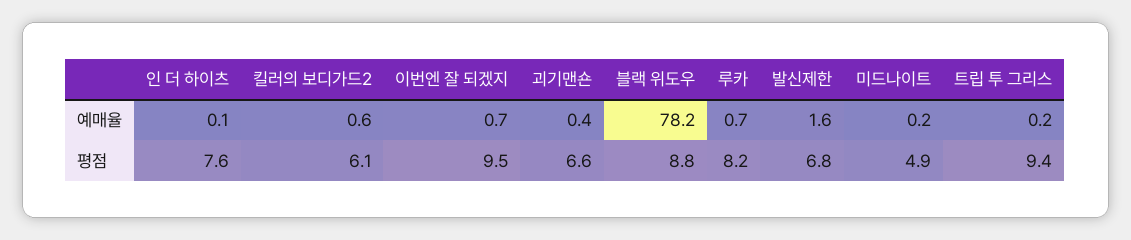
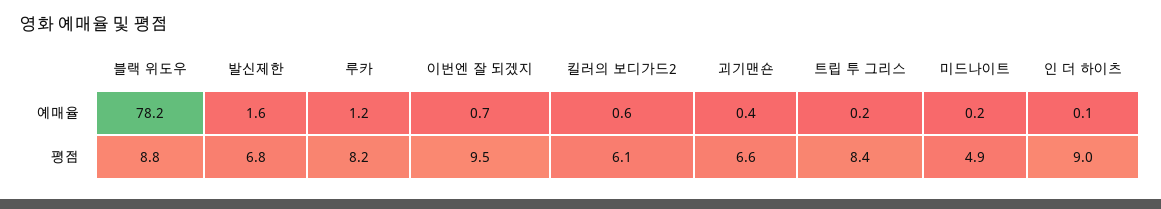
  {
    "인 더 하이츠": {
      "예매율": 0.1,
-     "평점": 7.6
+     "평점": 9
    },
    "킬러의 보디가드2": {
      "예매율": 0.6,
      "평점": 6.1
    },
    "이번엔 잘 되겠지": {
      "예매율": 0.7,
      "평점": 9.5
    },
    "괴기맨숀": {
      "예매율": 0.4,
      "평점": 6.6
    },
    "블랙 위도우": {
      "예매율": 78.2,
      "평점": 8.8
    },
    "루카": {
-     "예매율": 0.7,
+     "예매율": 1.2,
      "평점": 8.2
    },
    "발신제한": {
      "예매율": 1.6,
      "평점": 6.8
    },
    "미드나이트": {
      "예매율": 0.2,
      "평점": 4.9
    },
    "트립 투 그리스": {
      "예매율": 0.2,
-     "평점": 9.4
+     "평점": 8.4
    }
  }

